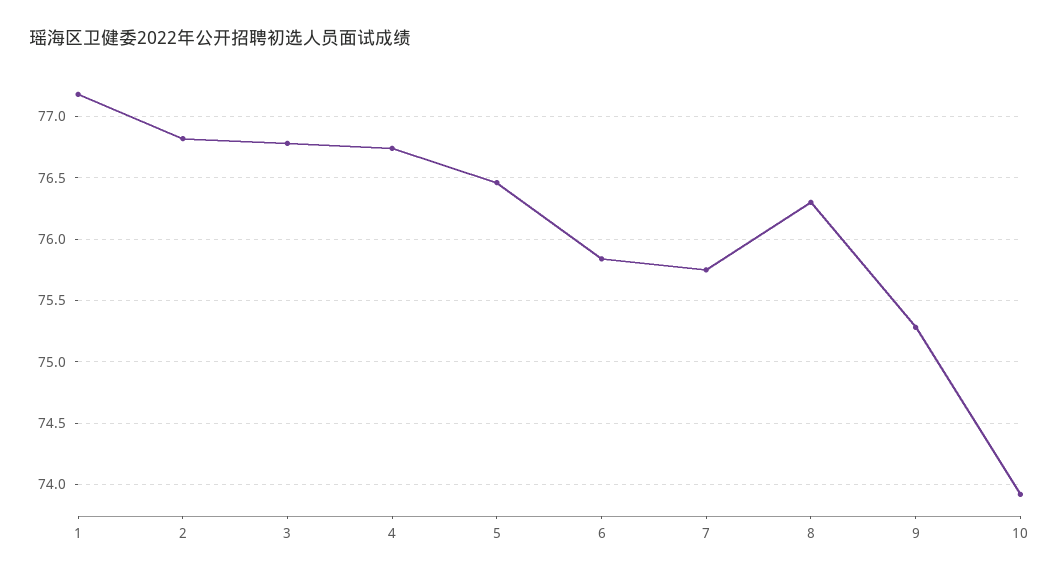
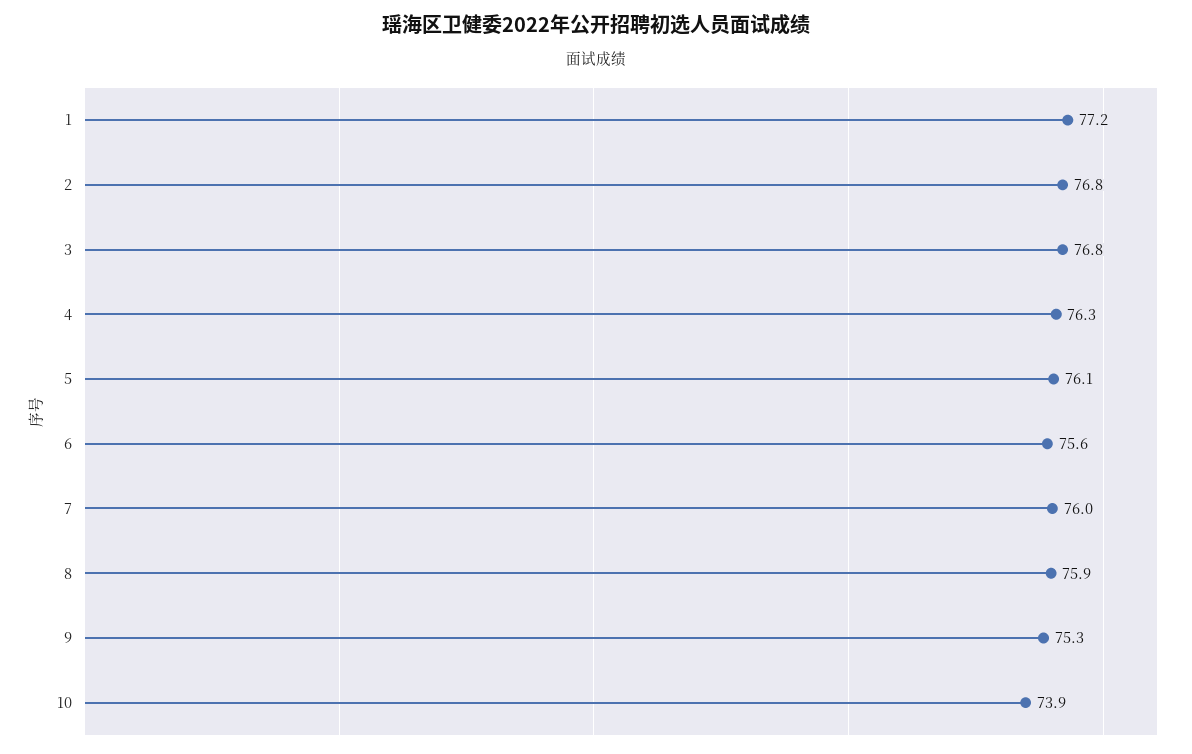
  {
    "1": 77.2,
    "2": 76.8,
    "3": 76.8,
-   "4": 76.75,
+   "4": 76.3,
-   "5": 76.45,
+   "5": 76.1,
-   "6": 75.85,
+   "6": 75.6,
-   "7": 75.75,
+   "7": 76,
-   "8": 76.3,
+   "8": 75.9,
    "9": 75.3,
    "10": 73.9
  }

